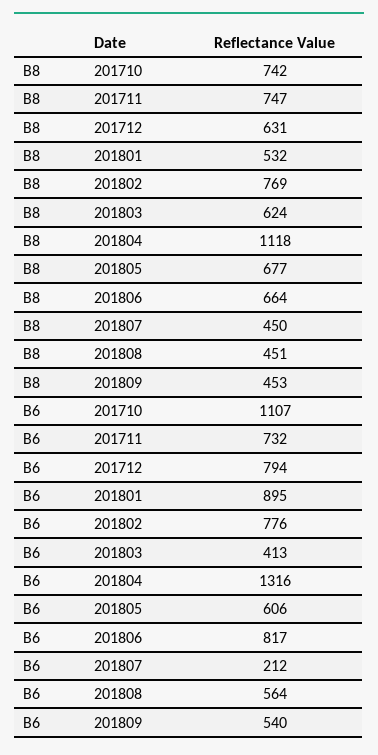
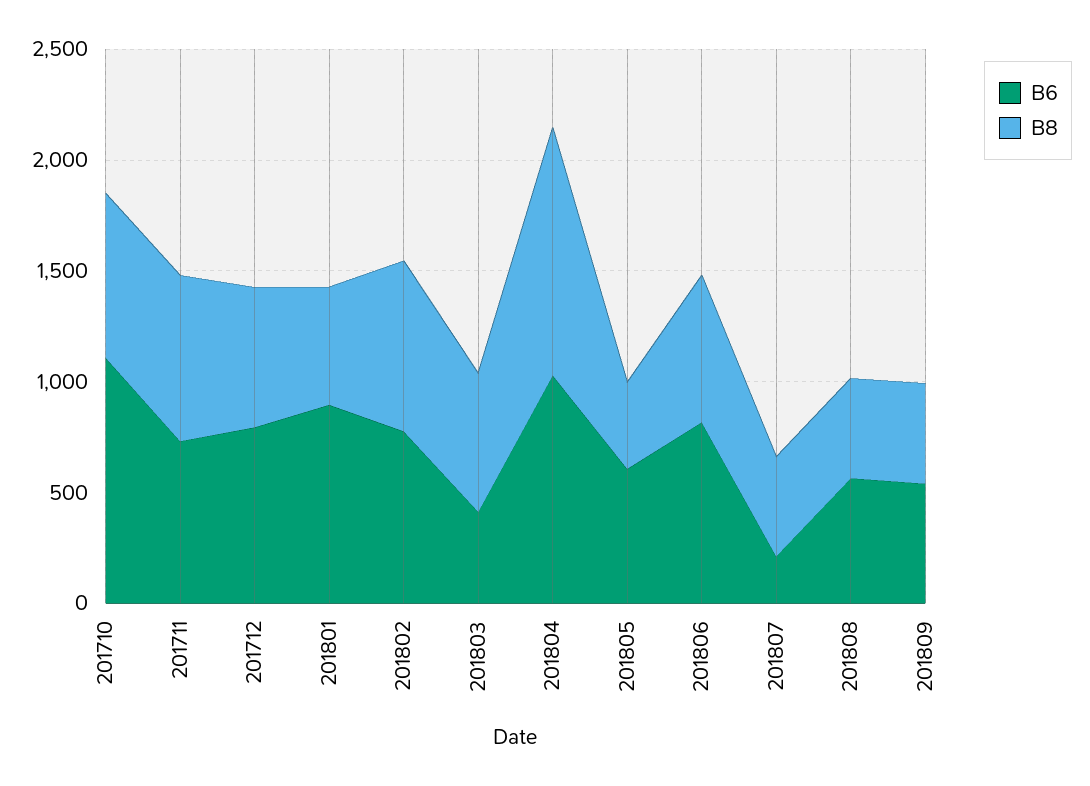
  {
    "B8": {
      "201710": 742,
      "201711": 747,
      "201712": 631,
      "201801": 532,
      "201802": 769,
      "201803": 624,
      "201804": 1118,
-     "201805": 677,
+     "201805": 400,
      "201806": 664,
      "201807": 450,
      "201808": 451,
      "201809": 453
    },
    "B6": {
      "201710": 1107,
      "201711": 732,
      "201712": 794,
      "201801": 895,
      "201802": 776,
      "201803": 413,
-     "201804": 1316,
+     "201804": 1000,
      "201805": 606,
      "201806": 817,
      "201807": 212,
      "201808": 564,
      "201809": 540
    }
  }

